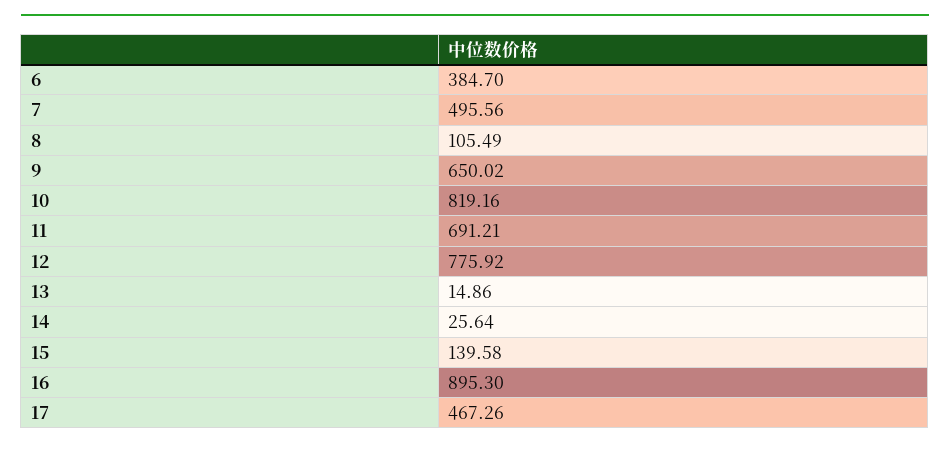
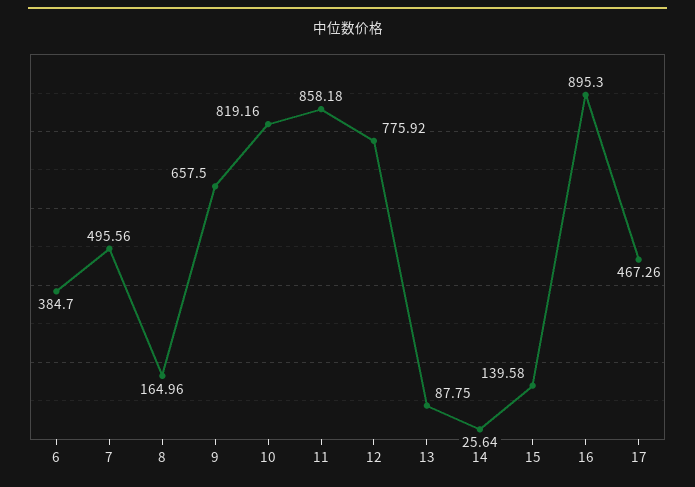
  {
    "6": 384.7,
    "7": 495.56,
-   "8": 105.49,
+   "8": 164.96,
-   "9": 650.02,
+   "9": 657.5,
    "10": 819.16,
-   "11": 691.21,
+   "11": 858.18,
    "12": 775.92,
-   "13": 14.86,
+   "13": 87.75,
    "14": 25.64,
    "15": 139.58,
    "16": 895.3,
    "17": 467.26
  }

